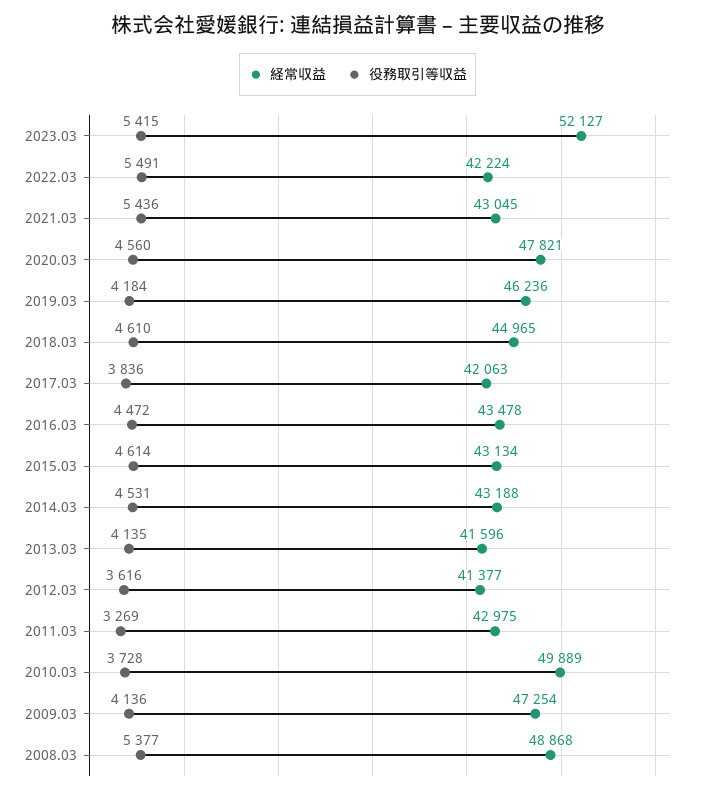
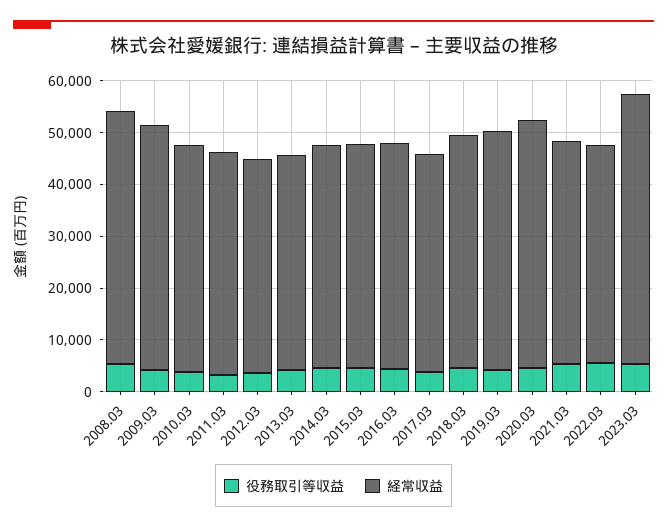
  {
    "経常収益": {
      "2023.03": 52127,
      "2022.03": 42224,
      "2021.03": 43045,
      "2020.03": 47821,
      "2019.03": 46236,
      "2018.03": 44965,
      "2017.03": 42063,
      "2016.03": 43478,
      "2015.03": 43134,
      "2014.03": 43188,
      "2013.03": 41596,
      "2012.03": 41377,
      "2011.03": 42975,
-     "2010.03": 49889,
+     "2010.03": 44000,
      "2009.03": 47254,
      "2008.03": 48868
    },
    "役務取引等収益": {
      "2023.03": 5415,
      "2022.03": 5491,
      "2021.03": 5436,
      "2020.03": 4560,
      "2019.03": 4184,
      "2018.03": 4610,
      "2017.03": 3836,
      "2016.03": 4472,
      "2015.03": 4614,
      "2014.03": 4531,
      "2013.03": 4135,
      "2012.03": 3616,
      "2011.03": 3269,
      "2010.03": 3728,
      "2009.03": 4136,
      "2008.03": 5377
    }
  }

